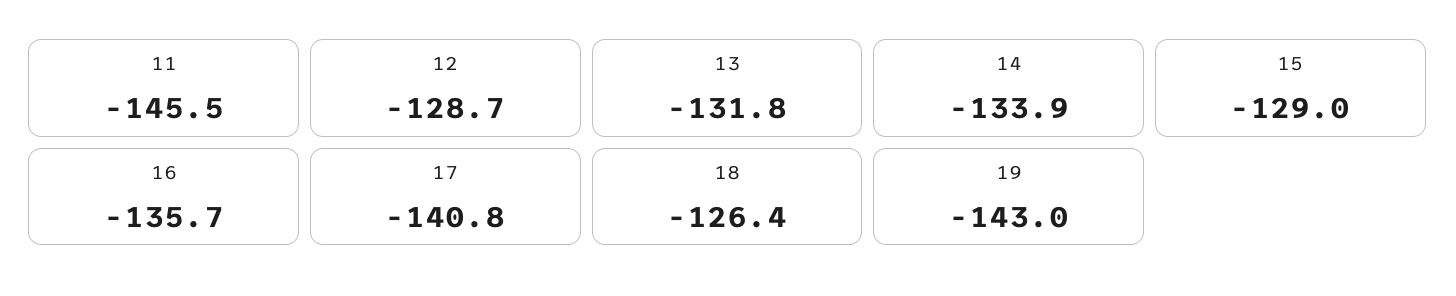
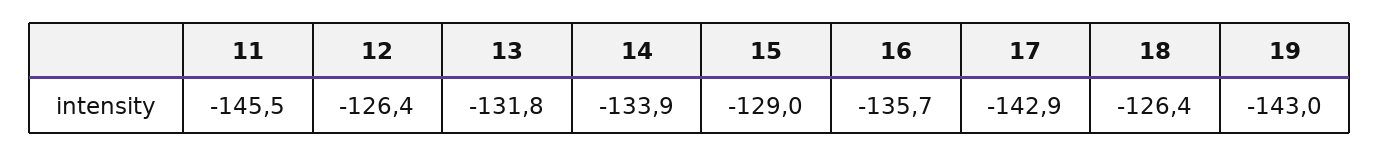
  {
    "11": -145.5,
-   "12": -128.7,
+   "12": -126.4,
    "13": -131.8,
    "14": -133.9,
    "15": -129,
    "16": -135.7,
-   "17": -140.8,
+   "17": -142.9,
    "18": -126.4,
    "19": -143
  }

